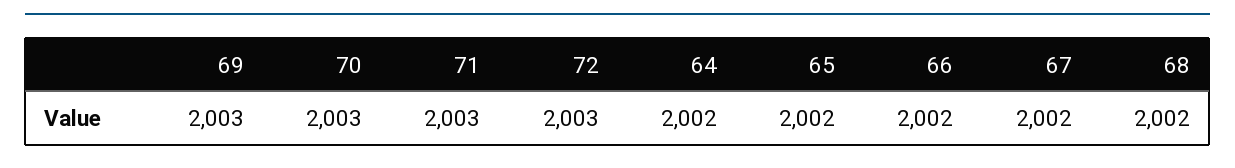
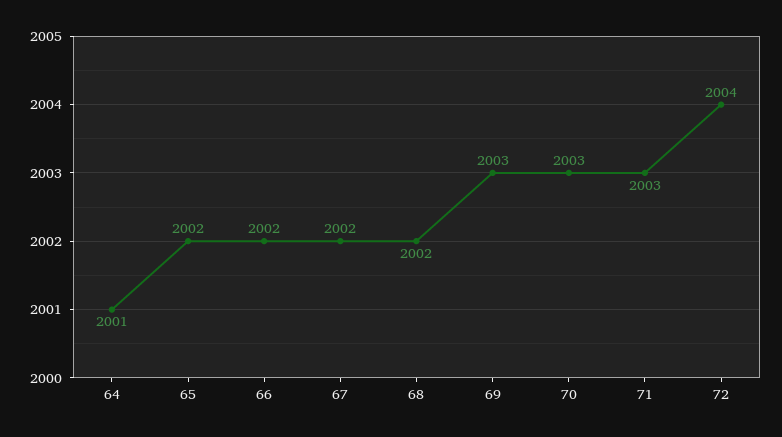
  {
    "69": 2003,
    "70": 2003,
    "71": 2003,
-   "72": 2003,
+   "72": 2004,
-   "64": 2002,
+   "64": 2001,
    "65": 2002,
    "66": 2002,
    "67": 2002,
    "68": 2002
  }

